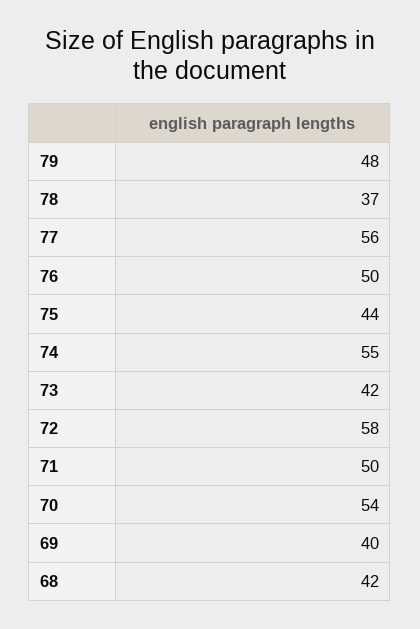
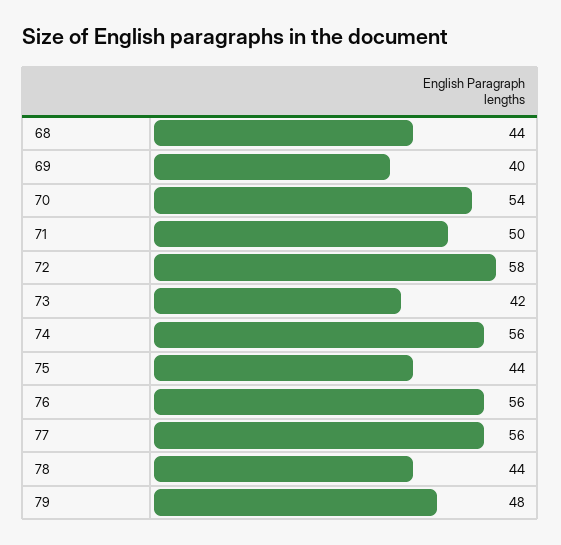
  {
    "79": 48,
-   "78": 37,
+   "78": 44,
    "77": 56,
-   "76": 50,
+   "76": 56,
    "75": 44,
-   "74": 55,
+   "74": 56,
    "73": 42,
    "72": 58,
    "71": 50,
    "70": 54,
    "69": 40,
-   "68": 42
+   "68": 44
  }

